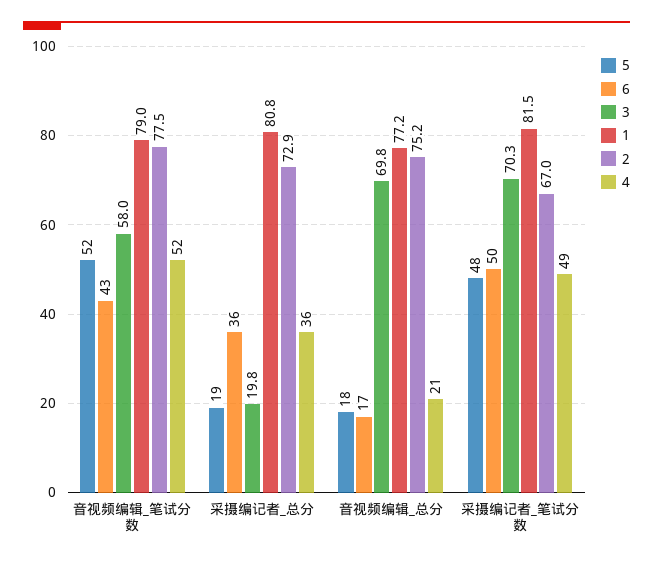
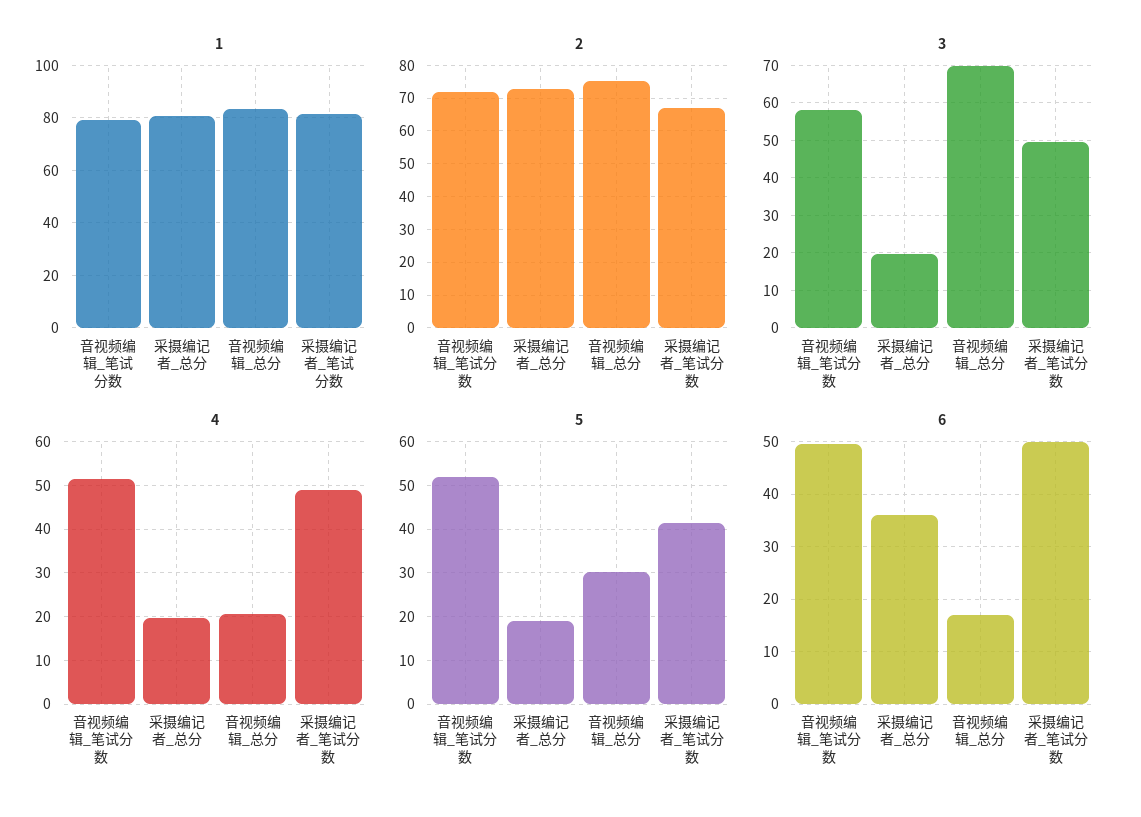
  {
    "5": {
      "音视频编辑_笔试分数": 52,
      "采摄编记者_总分": 19,
-     "音视频编辑_总分": 18,
+     "音视频编辑_总分": 30,
-     "采摄编记者_笔试分数": 48
+     "采摄编记者_笔试分数": 42
    },
    "6": {
-     "音视频编辑_笔试分数": 43,
+     "音视频编辑_笔试分数": 50,
      "采摄编记者_总分": 36,
      "音视频编辑_总分": 17,
      "采摄编记者_笔试分数": 50
    },
    "3": {
      "音视频编辑_笔试分数": 58,
      "采摄编记者_总分": 19.8,
      "音视频编辑_总分": 69.8,
-     "采摄编记者_笔试分数": 70.3
+     "采摄编记者_笔试分数": 50
    },
    "1": {
      "音视频编辑_笔试分数": 79,
      "采摄编记者_总分": 80.8,
-     "音视频编辑_总分": 77.2,
+     "音视频编辑_总分": 82.5,
      "采摄编记者_笔试分数": 81.5
    },
    "2": {
-     "音视频编辑_笔试分数": 77.5,
+     "音视频编辑_笔试分数": 72,
      "采摄编记者_总分": 72.9,
      "音视频编辑_总分": 75.2,
      "采摄编记者_笔试分数": 67
    },
    "4": {
      "音视频编辑_笔试分数": 52,
-     "采摄编记者_总分": 36,
+     "采摄编记者_总分": 20,
      "音视频编辑_总分": 21,
      "采摄编记者_笔试分数": 49
    }
  }

